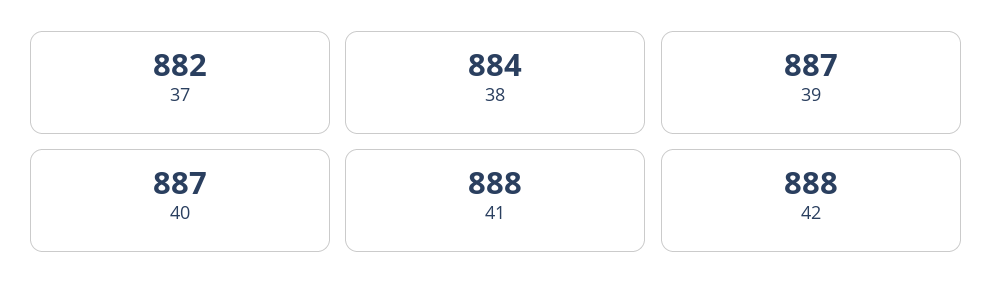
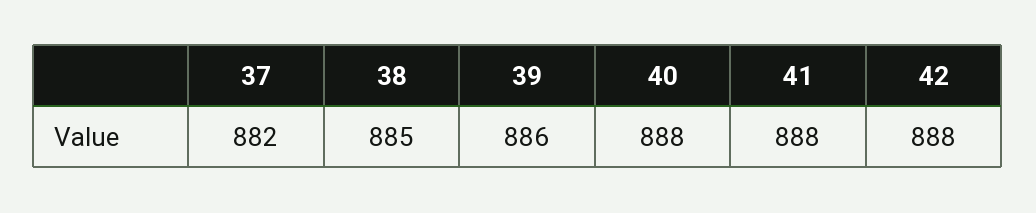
  {
    "37": 882,
-   "38": 884,
+   "38": 885,
-   "39": 887,
+   "39": 886,
-   "40": 887,
+   "40": 888,
    "41": 888,
    "42": 888
  }

